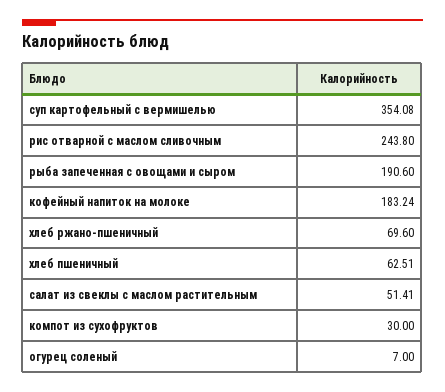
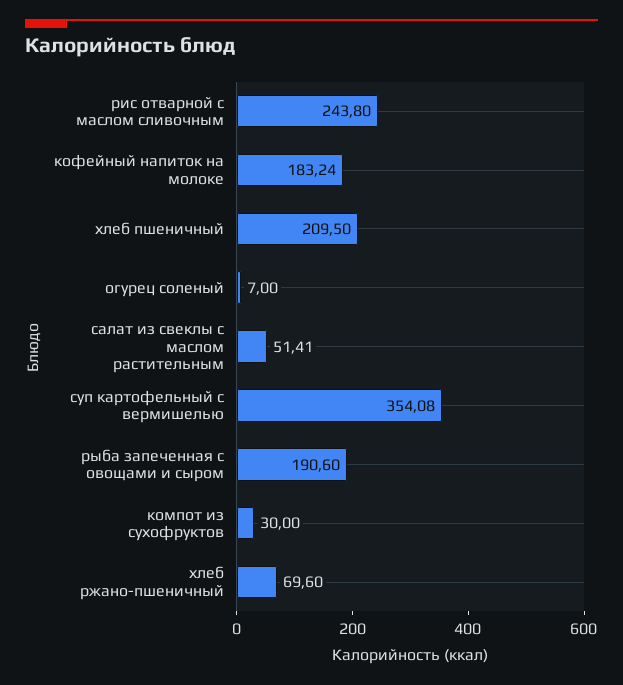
  {
    "суп картофельный с вермишелью": 354.08,
    "рис отварной с маслом сливочным": 243.8,
    "рыба запеченная с овощами и сыром": 190.6,
    "кофейный напиток на молоке": 183.24,
    "хлеб ржано-пшеничный": 69.6,
-   "хлеб пшеничный": 62.51,
+   "хлеб пшеничный": 209.5,
    "салат из свеклы с маслом растительным": 51.41,
    "компот из сухофруктов": 30,
    "огурец соленый": 7
  }

